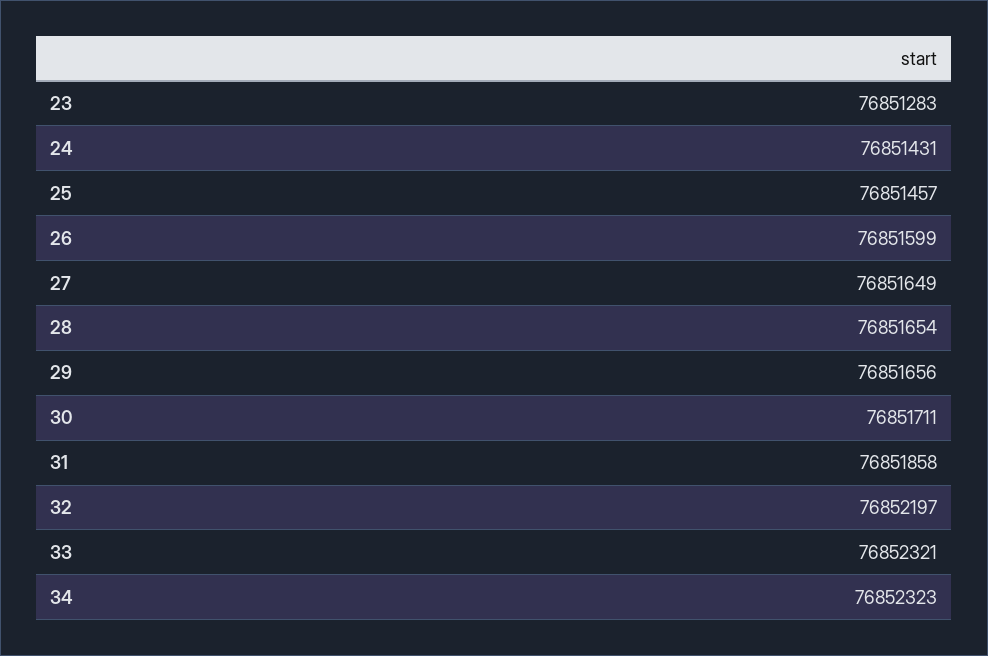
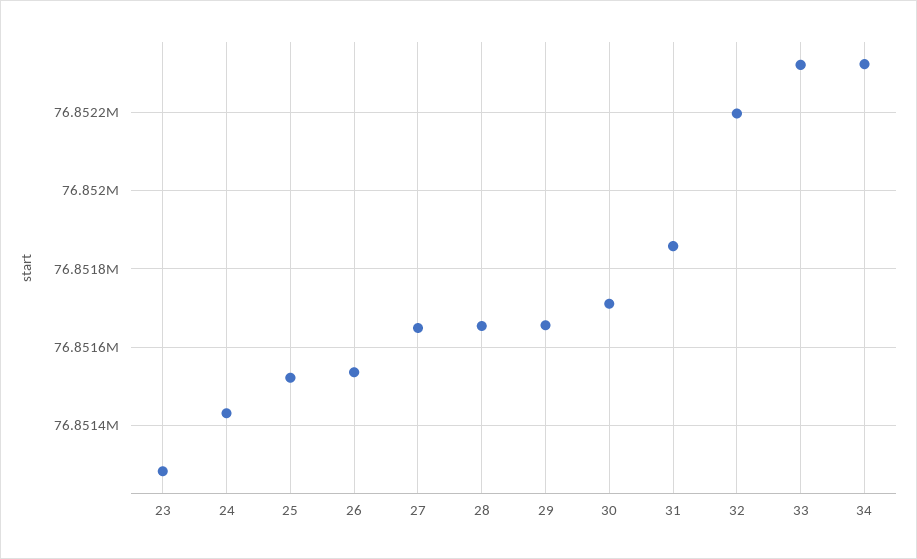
  {
    "23": 76851283,
    "24": 76851431,
-   "25": 76851457,
+   "25": 76851520,
-   "26": 76851599,
+   "26": 76851540,
    "27": 76851649,
    "28": 76851654,
    "29": 76851656,
    "30": 76851711,
    "31": 76851858,
    "32": 76852197,
    "33": 76852321,
    "34": 76852323
  }

